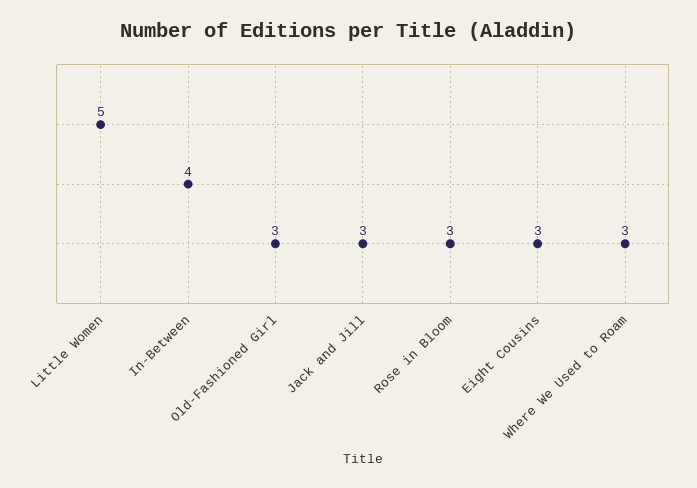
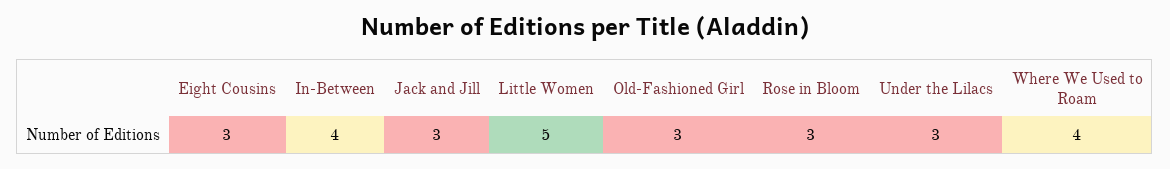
  {
    "Little Women": 5,
    "In-Between": 4,
    "Old-Fashioned Girl": 3,
    "Jack and Jill": 3,
    "Rose in Bloom": 3,
    "Eight Cousins": 3,
-   "Where We Used to Roam": 3
+   "Where We Used to Roam": 4,
+   "Under the Lilacs": 3
  }

